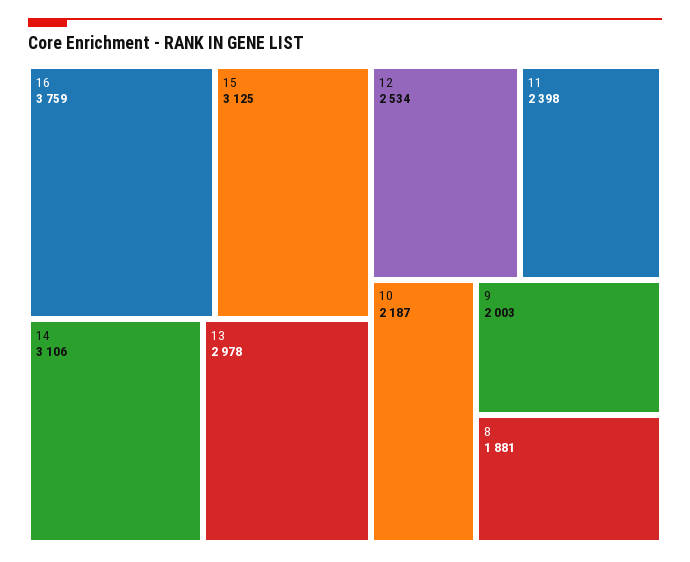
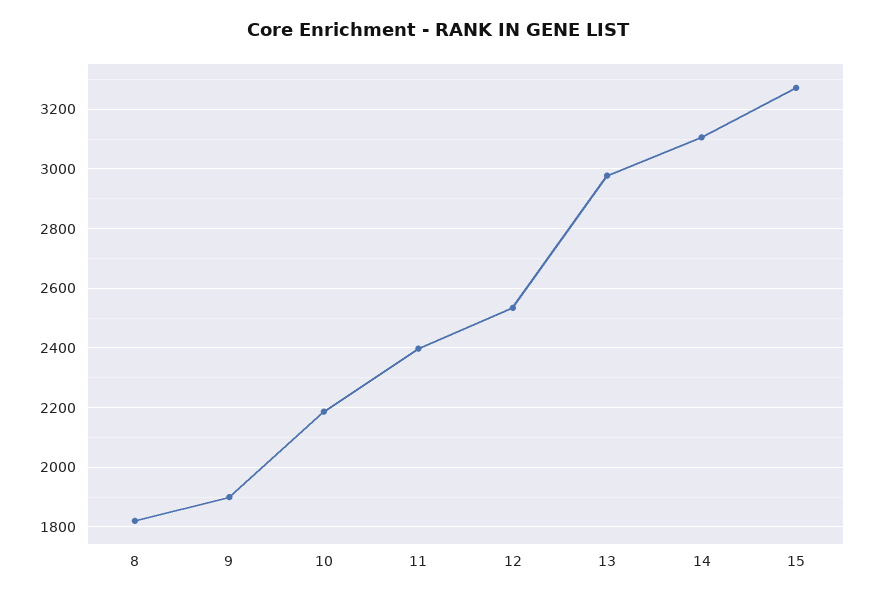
  {
-   "16": 3759,
-   "15": 3125,
+   "15": 3275,
    "14": 3106,
    "13": 2978,
    "12": 2534,
    "11": 2398,
    "10": 2187,
-   "9": 2003,
+   "9": 1900,
-   "8": 1881
+   "8": 1825
  }

